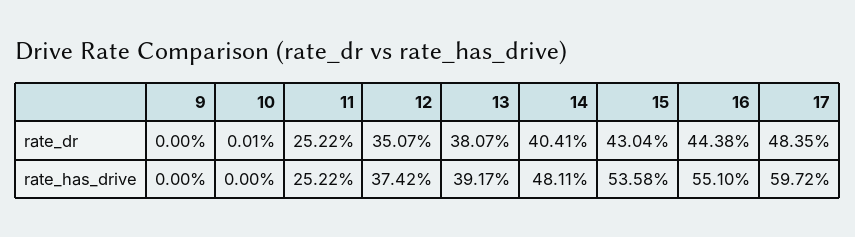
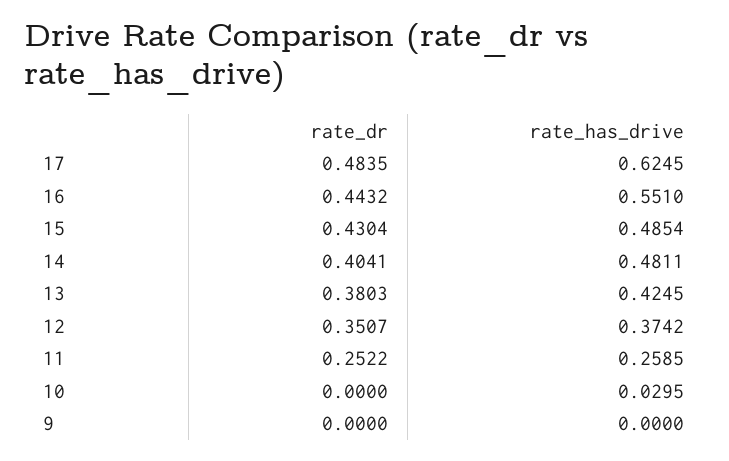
  {
    "9": {
      "rate_dr": 0,
      "rate_has_drive": 0
    },
    "10": {
-     "rate_dr": 0.0001,
+     "rate_dr": 0,
-     "rate_has_drive": 0
+     "rate_has_drive": 0.0295
    },
    "11": {
      "rate_dr": 0.2522,
-     "rate_has_drive": 0.2522
+     "rate_has_drive": 0.2585
    },
    "12": {
      "rate_dr": 0.3507,
      "rate_has_drive": 0.3742
    },
    "13": {
-     "rate_dr": 0.3807,
+     "rate_dr": 0.3803,
-     "rate_has_drive": 0.3917
+     "rate_has_drive": 0.4245
    },
    "14": {
      "rate_dr": 0.4041,
      "rate_has_drive": 0.4811
    },
    "15": {
      "rate_dr": 0.4304,
-     "rate_has_drive": 0.5358
+     "rate_has_drive": 0.4854
    },
    "16": {
-     "rate_dr": 0.4438,
+     "rate_dr": 0.4432,
      "rate_has_drive": 0.551
    },
    "17": {
      "rate_dr": 0.4835,
-     "rate_has_drive": 0.5972
+     "rate_has_drive": 0.6245
    }
  }

